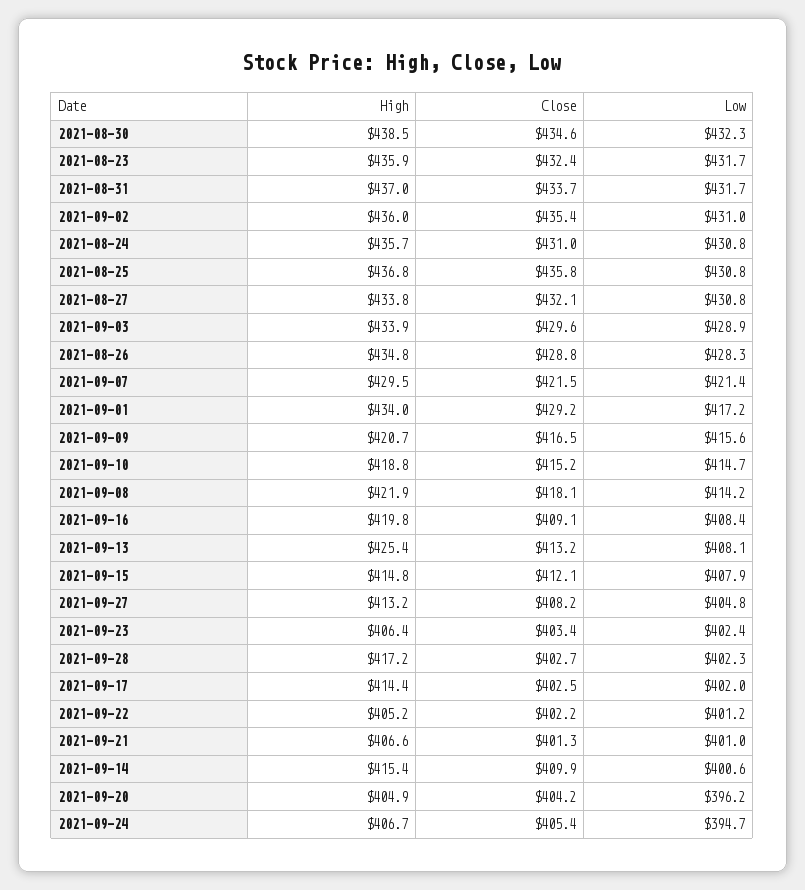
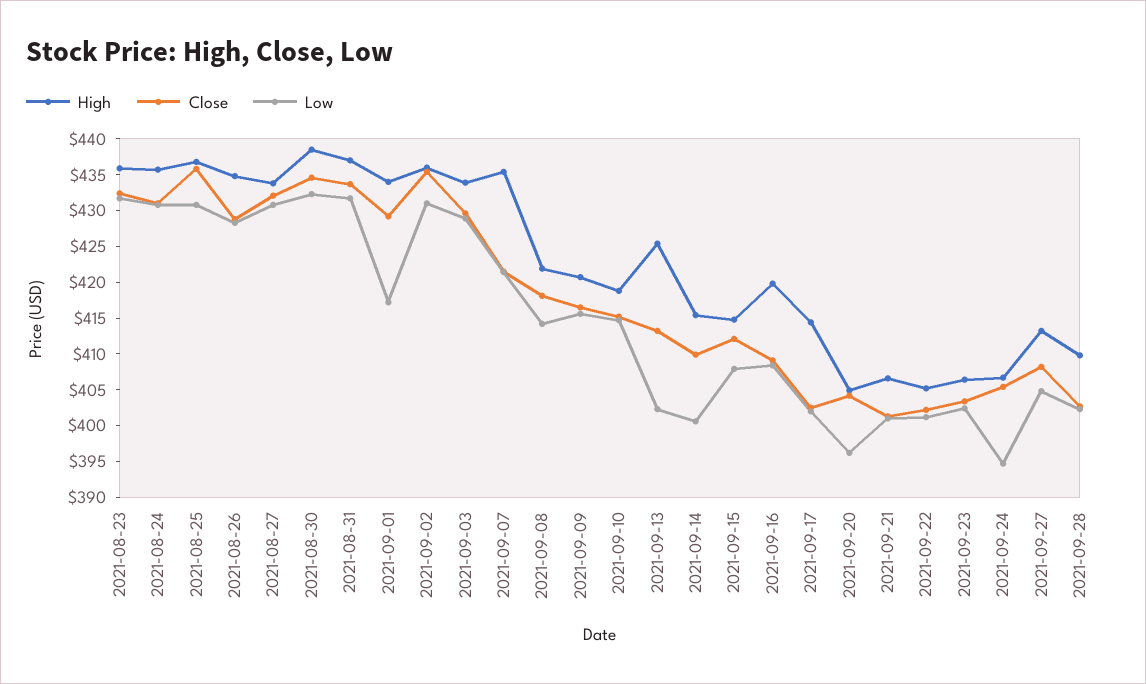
  {
    "High": {
      "2021-08-30": 438.5,
      "2021-08-23": 435.9,
      "2021-08-31": 437,
      "2021-09-02": 436,
      "2021-08-24": 435.7,
      "2021-08-25": 436.8,
      "2021-08-27": 433.8,
      "2021-09-03": 433.9,
      "2021-08-26": 434.8,
-     "2021-09-07": 429.5,
+     "2021-09-07": 435,
      "2021-09-01": 434,
      "2021-09-09": 420.7,
      "2021-09-10": 418.8,
      "2021-09-08": 421.9,
      "2021-09-16": 419.8,
      "2021-09-13": 425.4,
      "2021-09-15": 414.8,
      "2021-09-27": 413.2,
      "2021-09-23": 406.4,
-     "2021-09-28": 417.2,
+     "2021-09-28": 410,
      "2021-09-17": 414.4,
      "2021-09-22": 405.2,
      "2021-09-21": 406.6,
      "2021-09-14": 415.4,
      "2021-09-20": 404.9,
      "2021-09-24": 406.7
    },
    "Close": {
      "2021-08-30": 434.6,
      "2021-08-23": 432.4,
      "2021-08-31": 433.7,
      "2021-09-02": 435.4,
      "2021-08-24": 431,
      "2021-08-25": 435.8,
      "2021-08-27": 432.1,
      "2021-09-03": 429.6,
      "2021-08-26": 428.8,
      "2021-09-07": 421.5,
      "2021-09-01": 429.2,
      "2021-09-09": 416.5,
      "2021-09-10": 415.2,
      "2021-09-08": 418.1,
      "2021-09-16": 409.1,
      "2021-09-13": 413.2,
      "2021-09-15": 412.1,
      "2021-09-27": 408.2,
      "2021-09-23": 403.4,
      "2021-09-28": 402.7,
      "2021-09-17": 402.5,
      "2021-09-22": 402.2,
      "2021-09-21": 401.3,
      "2021-09-14": 409.9,
      "2021-09-20": 404.2,
      "2021-09-24": 405.4
    },
    "Low": {
      "2021-08-30": 432.3,
      "2021-08-23": 431.7,
      "2021-08-31": 431.7,
      "2021-09-02": 431,
      "2021-08-24": 430.8,
      "2021-08-25": 430.8,
      "2021-08-27": 430.8,
      "2021-09-03": 428.9,
      "2021-08-26": 428.3,
      "2021-09-07": 421.4,
      "2021-09-01": 417.2,
      "2021-09-09": 415.6,
      "2021-09-10": 414.7,
      "2021-09-08": 414.2,
      "2021-09-16": 408.4,
-     "2021-09-13": 408.1,
+     "2021-09-13": 402.5,
      "2021-09-15": 407.9,
      "2021-09-27": 404.8,
      "2021-09-23": 402.4,
      "2021-09-28": 402.3,
      "2021-09-17": 402,
      "2021-09-22": 401.2,
      "2021-09-21": 401,
      "2021-09-14": 400.6,
      "2021-09-20": 396.2,
      "2021-09-24": 394.7
    }
  }

